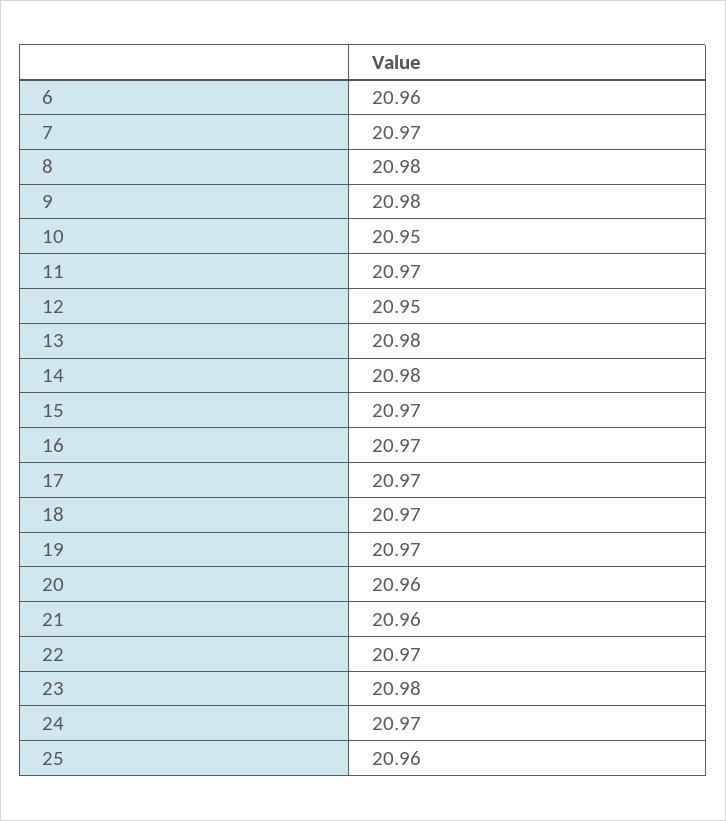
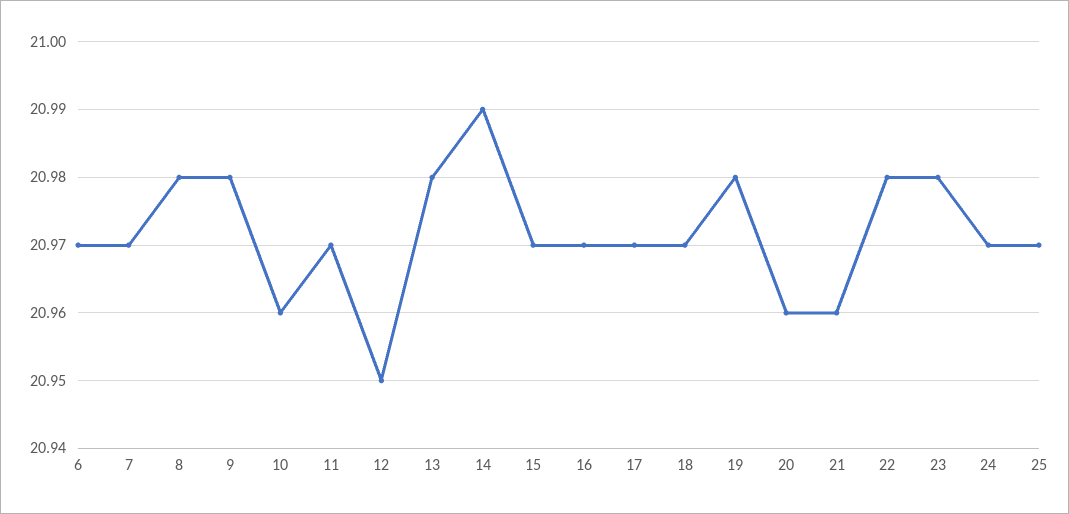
  {
-   "6": 20.96,
+   "6": 20.97,
    "7": 20.97,
    "8": 20.98,
    "9": 20.98,
-   "10": 20.95,
+   "10": 20.96,
    "11": 20.97,
    "12": 20.95,
    "13": 20.98,
-   "14": 20.98,
+   "14": 20.99,
    "15": 20.97,
    "16": 20.97,
    "17": 20.97,
    "18": 20.97,
-   "19": 20.97,
+   "19": 20.98,
    "20": 20.96,
    "21": 20.96,
-   "22": 20.97,
+   "22": 20.98,
    "23": 20.98,
    "24": 20.97,
-   "25": 20.96
+   "25": 20.97
  }

